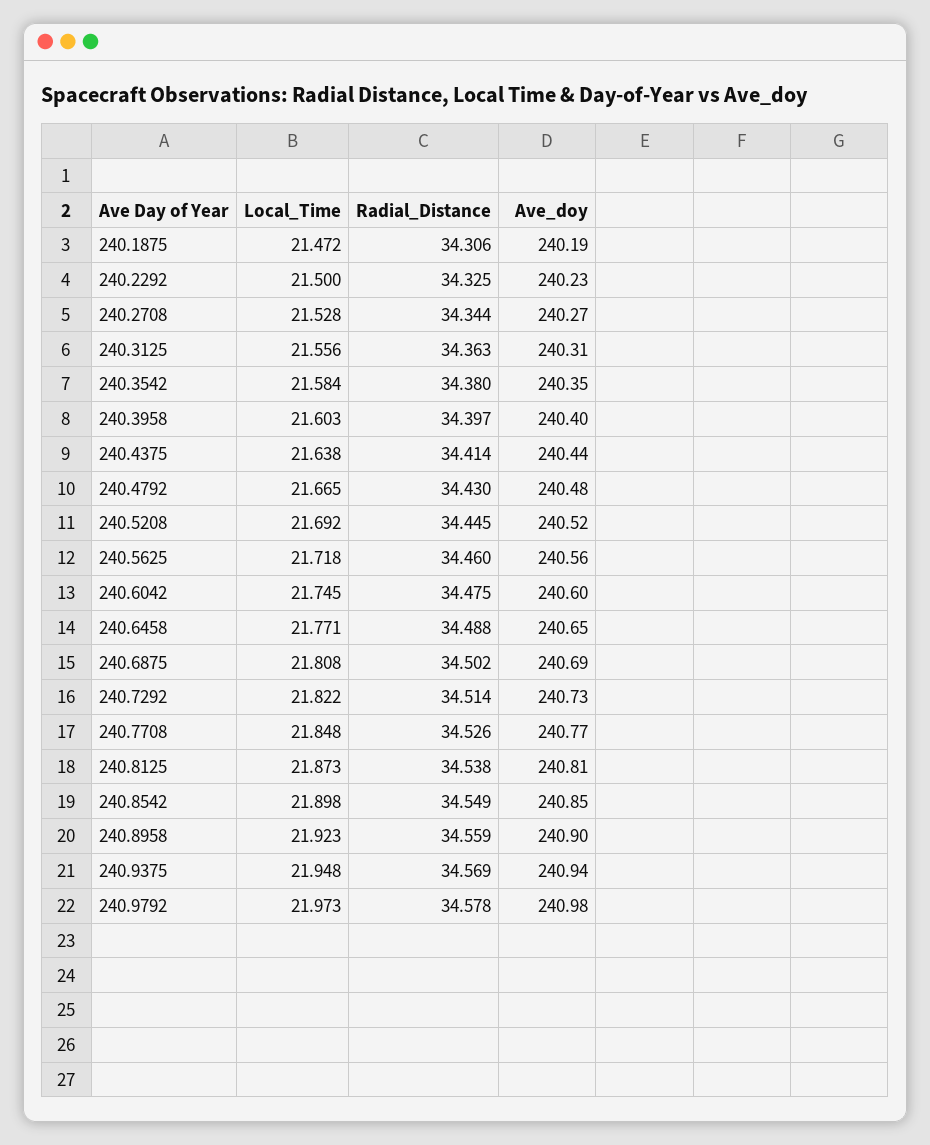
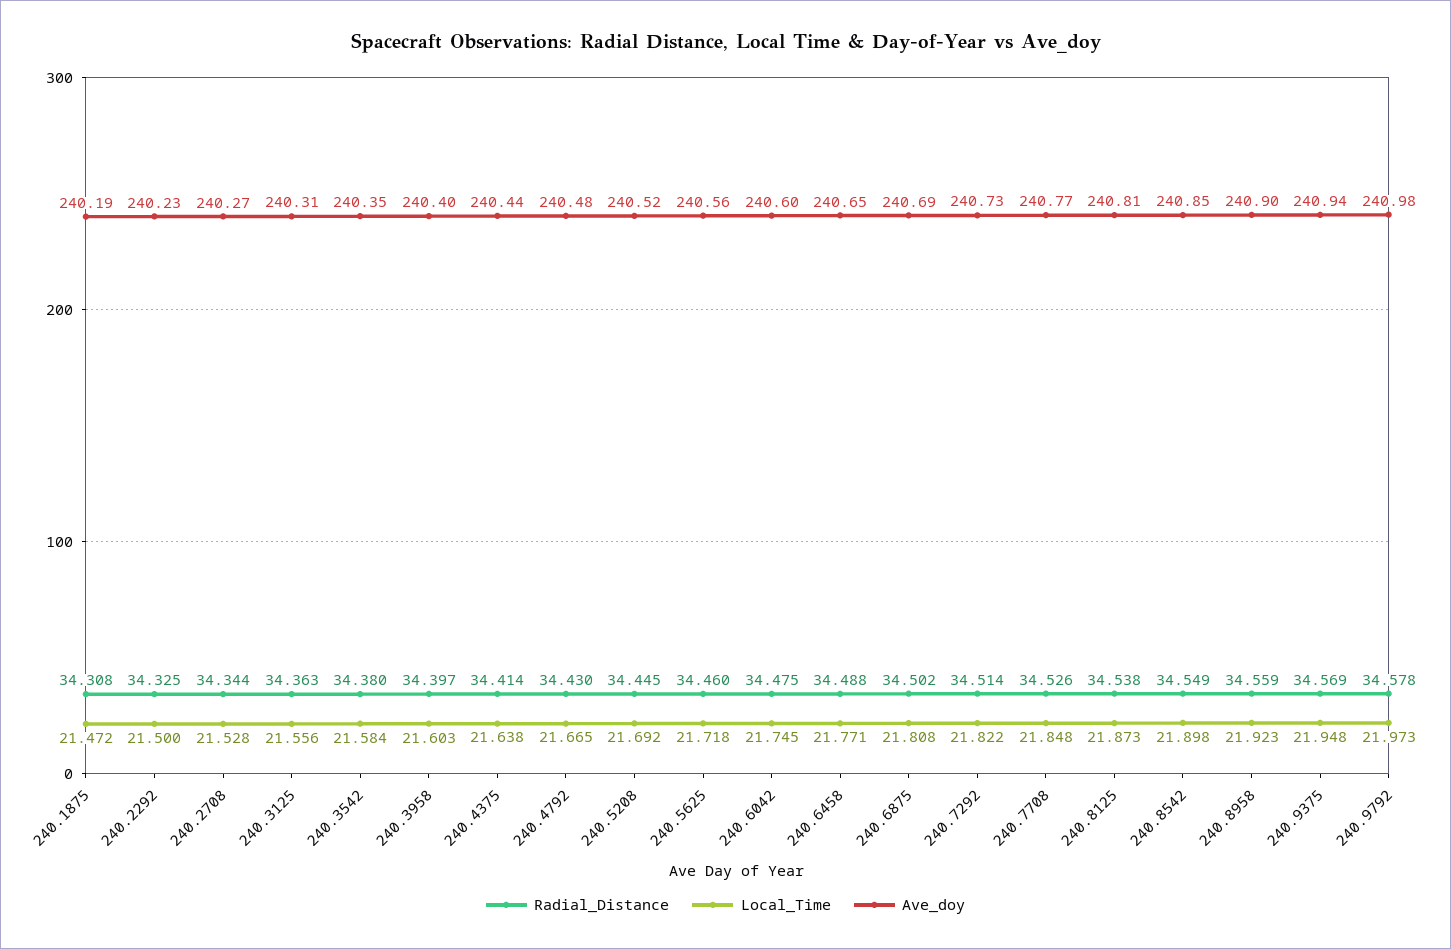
  {
    "Local_Time": {
      "240.1875": 21.472,
      "240.2292": 21.5,
      "240.2708": 21.528,
      "240.3125": 21.556,
      "240.3542": 21.584,
      "240.3958": 21.603,
      "240.4375": 21.638,
      "240.4792": 21.665,
      "240.5208": 21.692,
      "240.5625": 21.718,
      "240.6042": 21.745,
      "240.6458": 21.771,
      "240.6875": 21.808,
      "240.7292": 21.822,
      "240.7708": 21.848,
      "240.8125": 21.873,
      "240.8542": 21.898,
      "240.8958": 21.923,
      "240.9375": 21.948,
      "240.9792": 21.973
    },
    "Radial_Distance": {
-     "240.1875": 34.306,
+     "240.1875": 34.308,
      "240.2292": 34.325,
      "240.2708": 34.344,
      "240.3125": 34.363,
      "240.3542": 34.38,
      "240.3958": 34.397,
      "240.4375": 34.414,
      "240.4792": 34.43,
      "240.5208": 34.445,
      "240.5625": 34.46,
      "240.6042": 34.475,
      "240.6458": 34.488,
      "240.6875": 34.502,
      "240.7292": 34.514,
      "240.7708": 34.526,
      "240.8125": 34.538,
      "240.8542": 34.549,
      "240.8958": 34.559,
      "240.9375": 34.569,
      "240.9792": 34.578
    },
    "Ave_doy": {
      "240.1875": 240.19,
      "240.2292": 240.23,
      "240.2708": 240.27,
      "240.3125": 240.31,
      "240.3542": 240.35,
      "240.3958": 240.4,
      "240.4375": 240.44,
      "240.4792": 240.48,
      "240.5208": 240.52,
      "240.5625": 240.56,
      "240.6042": 240.6,
      "240.6458": 240.65,
      "240.6875": 240.69,
      "240.7292": 240.73,
      "240.7708": 240.77,
      "240.8125": 240.81,
      "240.8542": 240.85,
      "240.8958": 240.9,
      "240.9375": 240.94,
      "240.9792": 240.98
    }
  }

